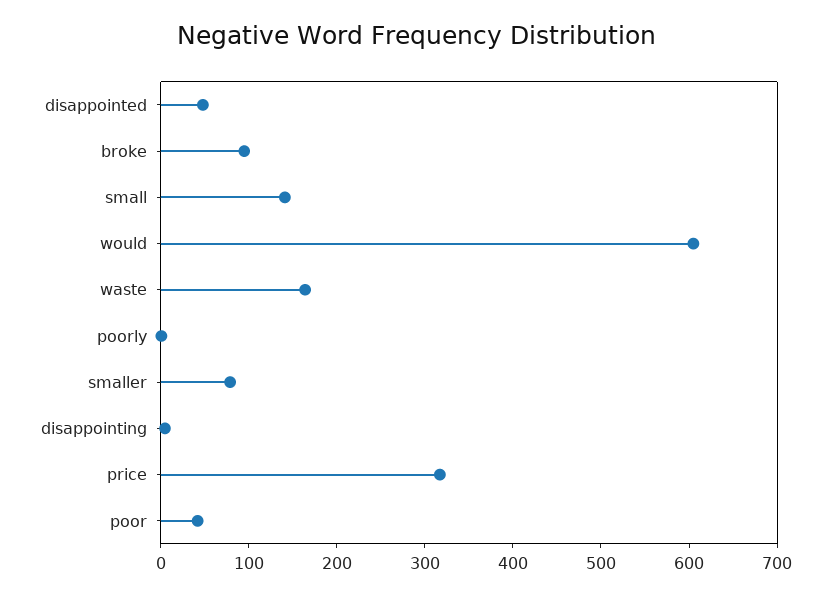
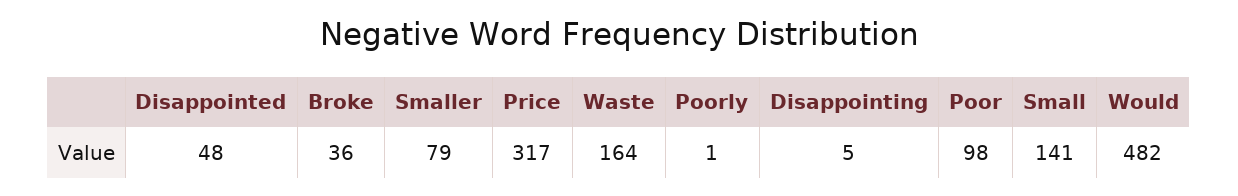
  {
    "disappointed": 48,
-   "broke": 100,
+   "broke": 36,
    "small": 141,
-   "would": 600,
+   "would": 482,
    "waste": 164,
    "poorly": 1,
    "smaller": 79,
    "disappointing": 5,
    "price": 317,
-   "poor": 40
+   "poor": 98
  }

